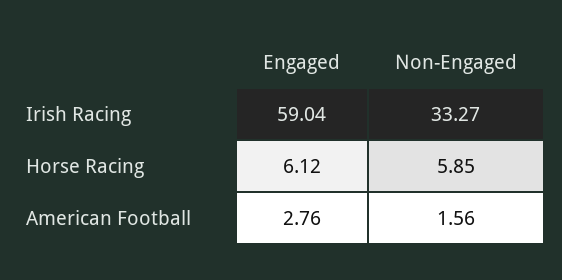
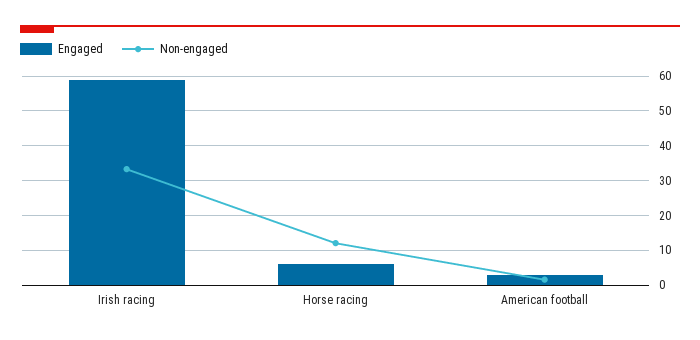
  {
    "Engaged": {
      "Irish Racing": 59.04,
      "Horse Racing": 6.12,
      "American Football": 2.76
    },
    "Non-Engaged": {
      "Irish Racing": 33.27,
-     "Horse Racing": 5.85,
+     "Horse Racing": 12,
      "American Football": 1.56
    }
  }

